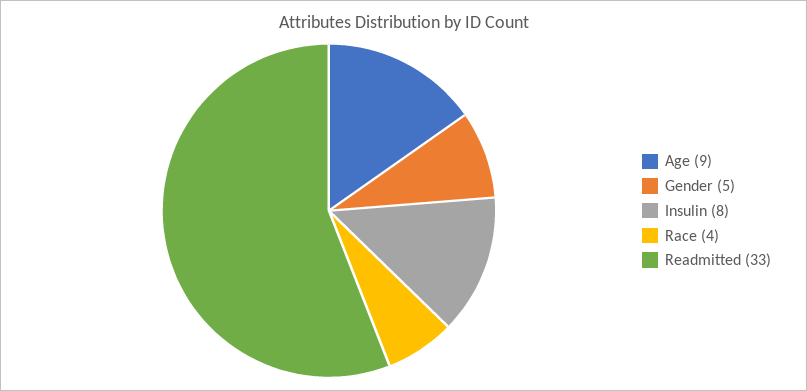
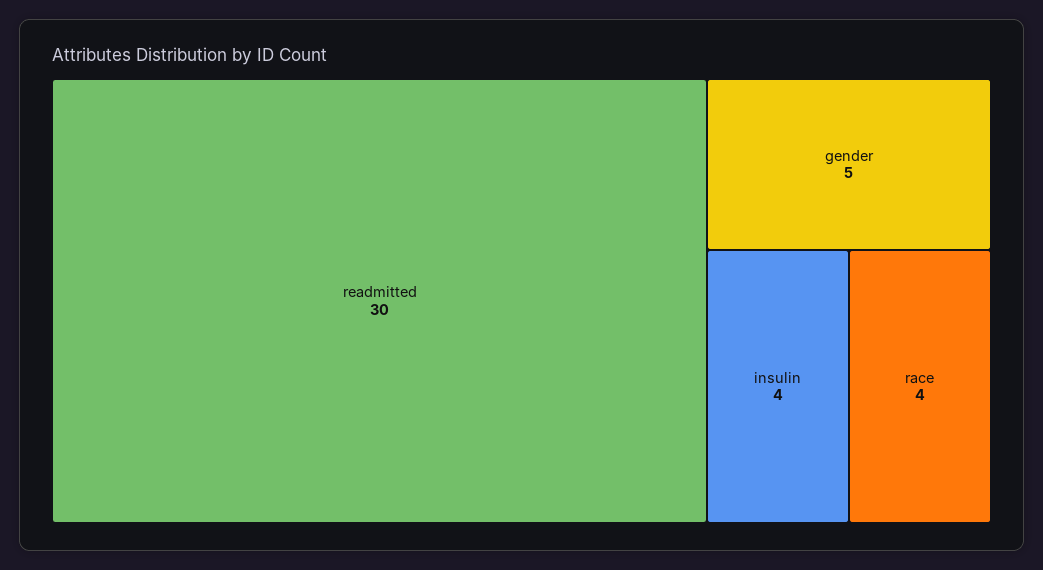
  {
-   "Age": 9,
    "Gender": 5,
-   "Insulin": 8,
+   "Insulin": 4,
    "Race": 4,
-   "Readmitted": 33
+   "Readmitted": 30
  }

